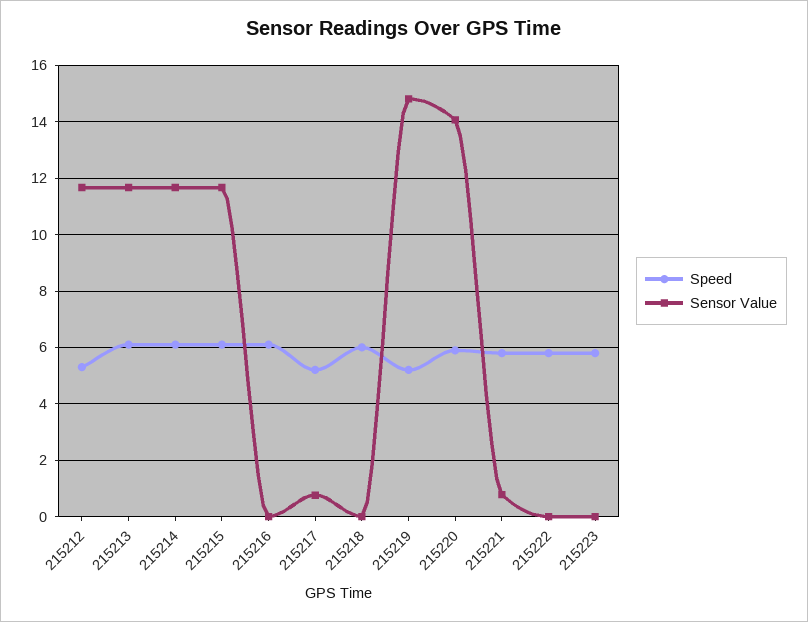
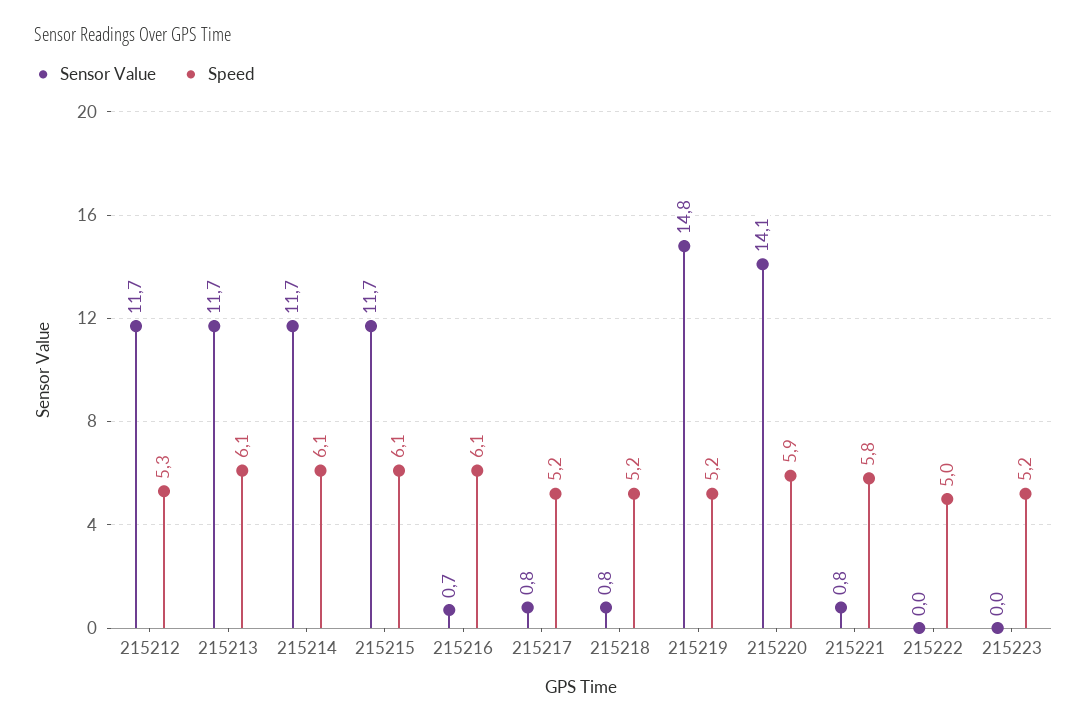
  {
    "Speed": {
      "215212": 5.3,
      "215213": 6.1,
      "215214": 6.1,
      "215215": 6.1,
      "215216": 6.1,
      "215217": 5.2,
-     "215218": 6,
+     "215218": 5.2,
      "215219": 5.2,
      "215220": 5.9,
      "215221": 5.8,
-     "215222": 5.75,
+     "215222": 5,
-     "215223": 5.75
+     "215223": 5.2
    },
    "Sensor Value": {
      "215212": 11.7,
      "215213": 11.7,
      "215214": 11.7,
      "215215": 11.7,
-     "215216": 0,
+     "215216": 0.7,
      "215217": 0.8,
-     "215218": 0,
+     "215218": 0.8,
      "215219": 14.8,
      "215220": 14.1,
      "215221": 0.8,
      "215222": 0,
      "215223": 0
    }
  }

